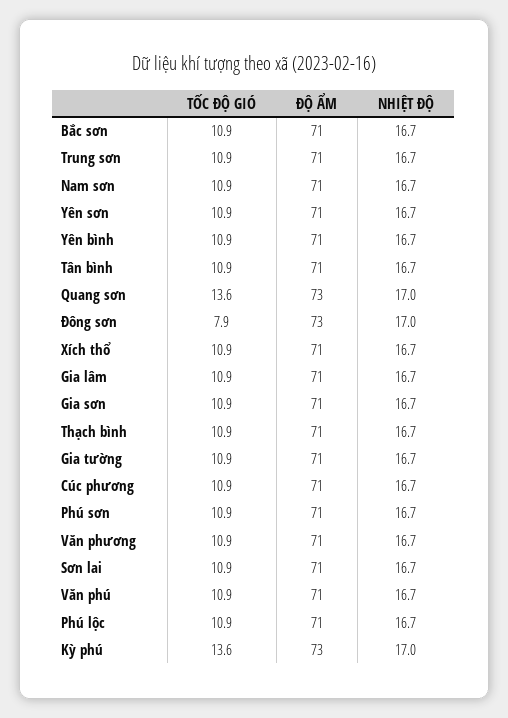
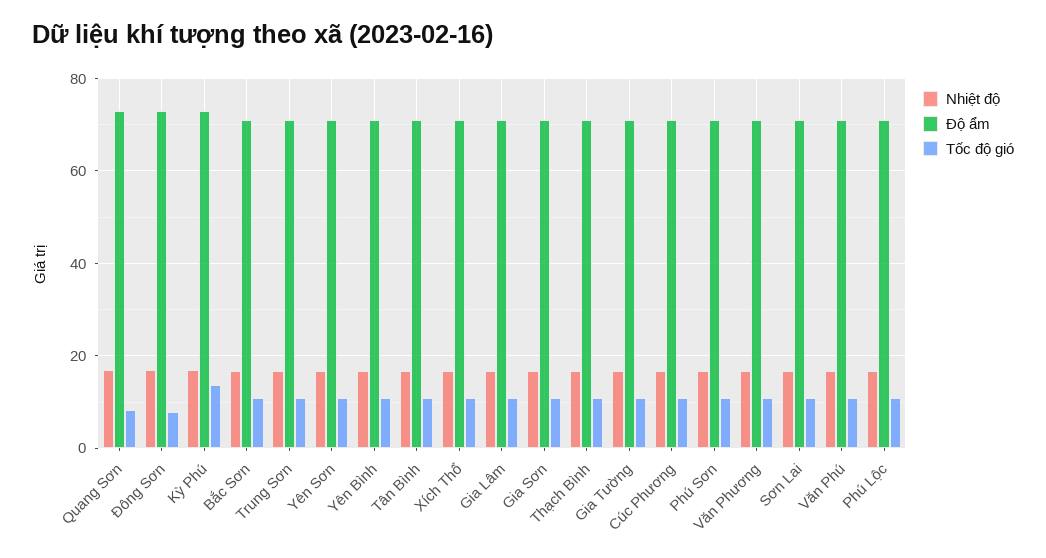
  {
    "TỐC ĐỘ GIÓ": {
      "Bắc sơn": 10.9,
      "Trung sơn": 10.9,
-     "Nam sơn": 10.9,
      "Yên sơn": 10.9,
      "Yên bình": 10.9,
      "Tân bình": 10.9,
-     "Quang sơn": 13.6,
+     "Quang sơn": 8,
      "Đông sơn": 7.9,
      "Xích thổ": 10.9,
      "Gia lâm": 10.9,
      "Gia sơn": 10.9,
      "Thạch bình": 10.9,
      "Gia tường": 10.9,
      "Cúc phương": 10.9,
      "Phú sơn": 10.9,
      "Văn phương": 10.9,
      "Sơn lai": 10.9,
      "Văn phú": 10.9,
      "Phú lộc": 10.9,
      "Kỳ phú": 13.6
    },
    "ĐỘ ẨM": {
      "Bắc sơn": 71,
      "Trung sơn": 71,
-     "Nam sơn": 71,
      "Yên sơn": 71,
      "Yên bình": 71,
      "Tân bình": 71,
      "Quang sơn": 73,
      "Đông sơn": 73,
      "Xích thổ": 71,
      "Gia lâm": 71,
      "Gia sơn": 71,
      "Thạch bình": 71,
      "Gia tường": 71,
      "Cúc phương": 71,
      "Phú sơn": 71,
      "Văn phương": 71,
      "Sơn lai": 71,
      "Văn phú": 71,
      "Phú lộc": 71,
      "Kỳ phú": 73
    },
    "NHIỆT ĐỘ": {
      "Bắc sơn": 16.7,
      "Trung sơn": 16.7,
-     "Nam sơn": 16.7,
      "Yên sơn": 16.7,
      "Yên bình": 16.7,
      "Tân bình": 16.7,
      "Quang sơn": 17,
      "Đông sơn": 17,
      "Xích thổ": 16.7,
      "Gia lâm": 16.7,
      "Gia sơn": 16.7,
      "Thạch bình": 16.7,
      "Gia tường": 16.7,
      "Cúc phương": 16.7,
      "Phú sơn": 16.7,
      "Văn phương": 16.7,
      "Sơn lai": 16.7,
      "Văn phú": 16.7,
      "Phú lộc": 16.7,
      "Kỳ phú": 17
    }
  }

